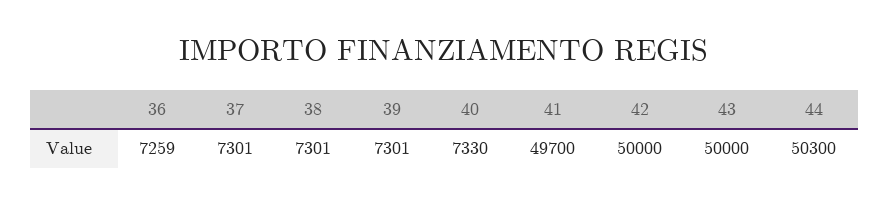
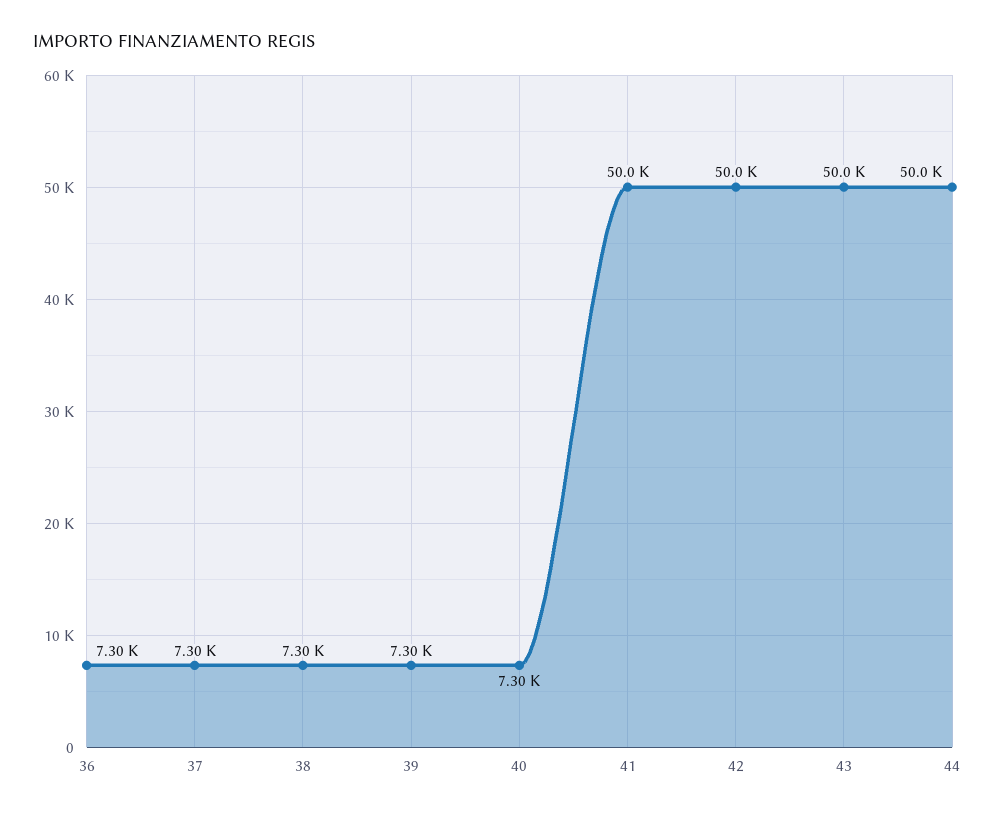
  {
-   "36": 7259,
+   "36": 7300,
    "37": 7301,
    "38": 7301,
    "39": 7301,
-   "40": 7330,
+   "40": 7300,
-   "41": 49700,
+   "41": 50000,
    "42": 50000,
    "43": 50000,
-   "44": 50300
+   "44": 50000
  }

